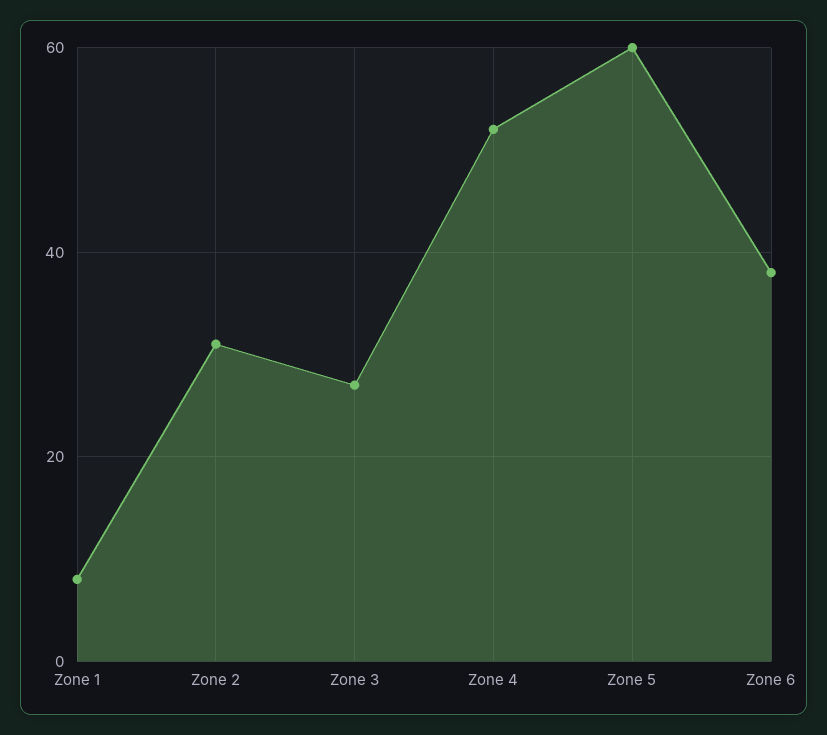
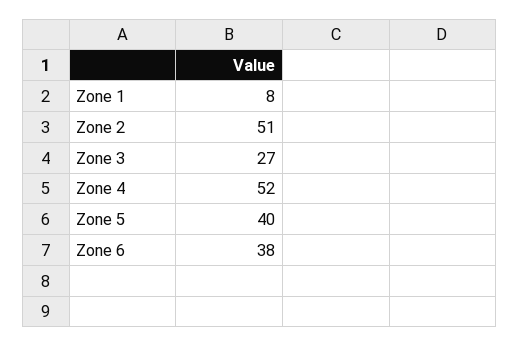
  {
    "Zone 1": 8,
-   "Zone 2": 30,
+   "Zone 2": 51,
    "Zone 3": 27,
    "Zone 4": 52,
-   "Zone 5": 60,
+   "Zone 5": 40,
    "Zone 6": 38
  }

